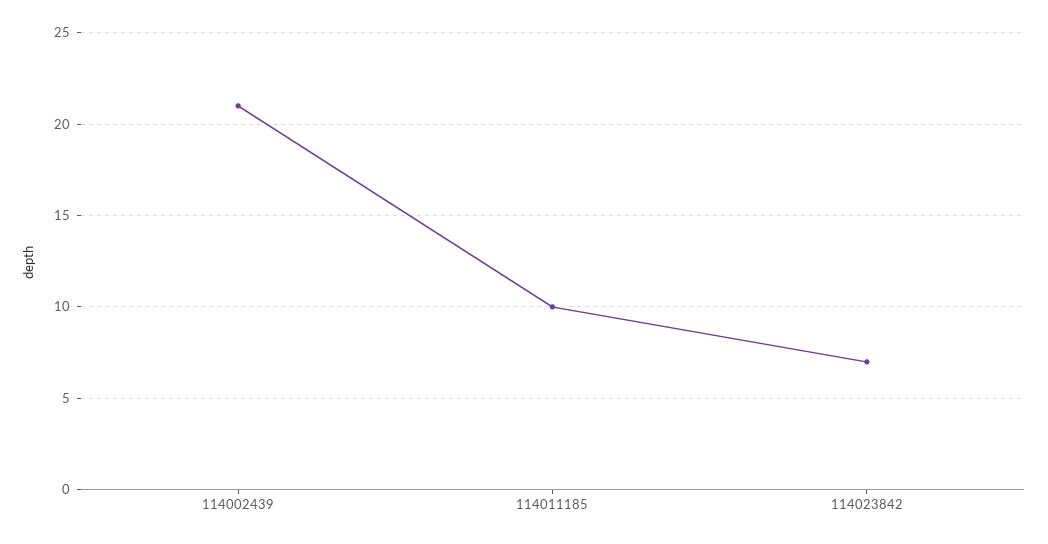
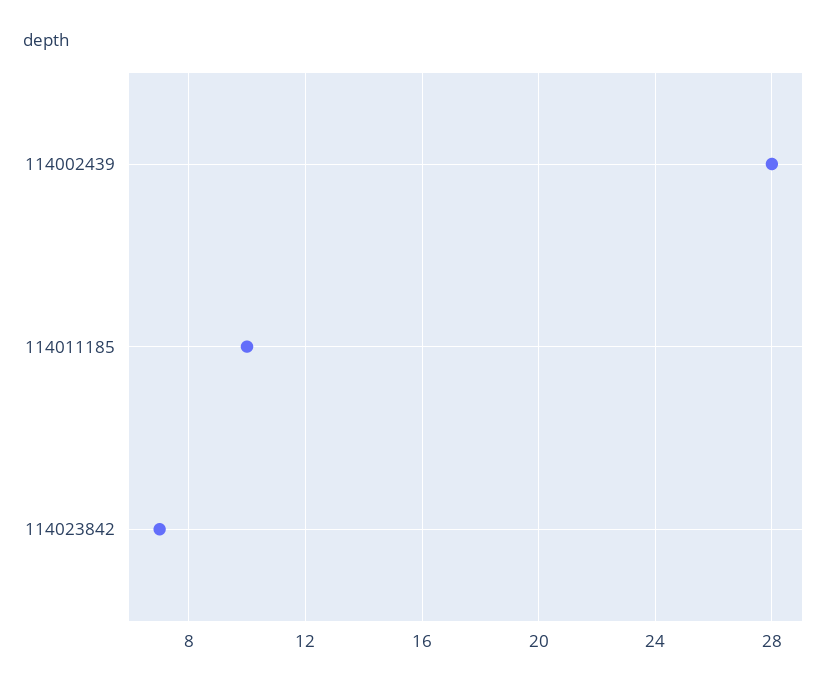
  {
-   "114002439": 21,
+   "114002439": 28,
    "114011185": 10,
    "114023842": 7
  }

